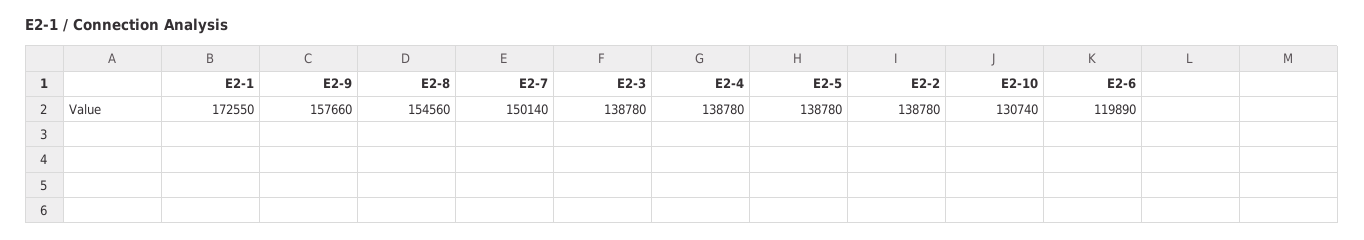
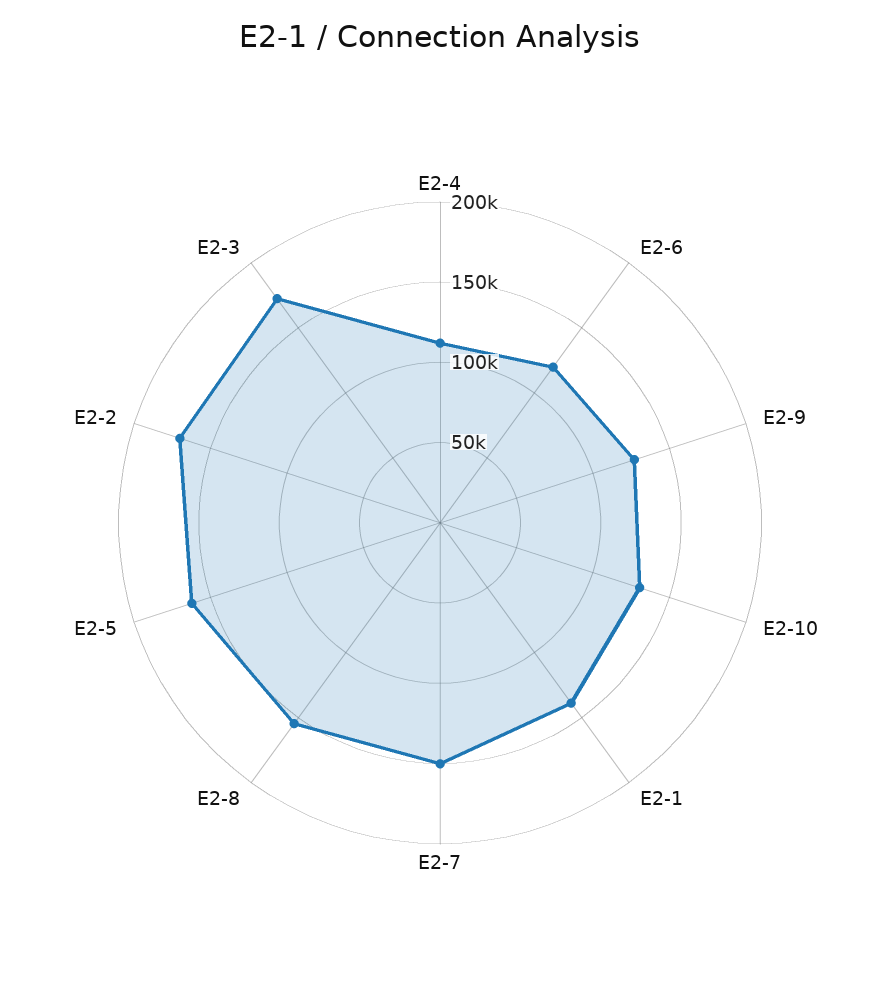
  {
-   "E2-1": 172550,
+   "E2-1": 140000,
-   "E2-9": 157660,
+   "E2-9": 130000,
    "E2-8": 154560,
    "E2-7": 150140,
-   "E2-3": 138780,
+   "E2-3": 170000,
-   "E2-4": 138780,
+   "E2-4": 110000,
-   "E2-5": 138780,
+   "E2-5": 160000,
-   "E2-2": 138780,
+   "E2-2": 170000,
    "E2-10": 130740,
    "E2-6": 119890
  }

